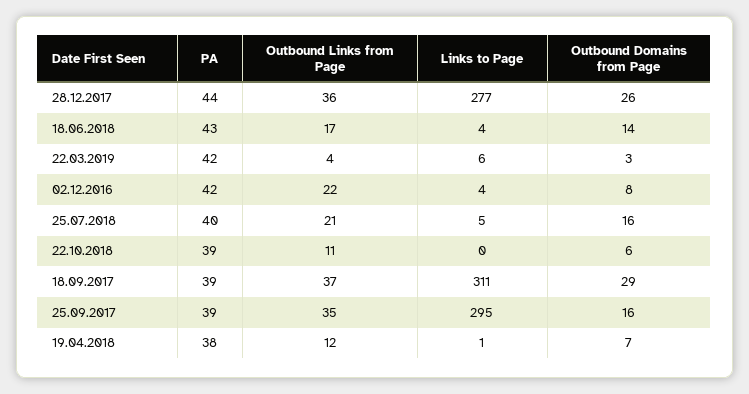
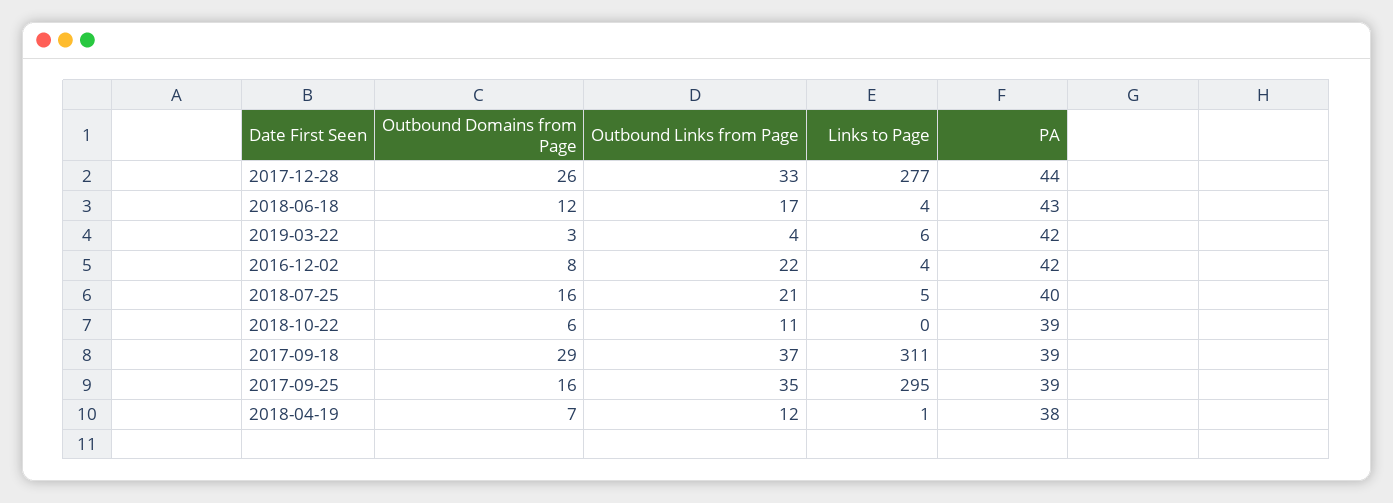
  {
    "PA": {
      "28.12.2017": 44,
      "18.06.2018": 43,
      "22.03.2019": 42,
      "02.12.2016": 42,
      "25.07.2018": 40,
      "22.10.2018": 39,
      "18.09.2017": 39,
      "25.09.2017": 39,
      "19.04.2018": 38
    },
    "Outbound Links from Page": {
-     "28.12.2017": 36,
+     "28.12.2017": 33,
      "18.06.2018": 17,
      "22.03.2019": 4,
      "02.12.2016": 22,
      "25.07.2018": 21,
      "22.10.2018": 11,
      "18.09.2017": 37,
      "25.09.2017": 35,
      "19.04.2018": 12
    },
    "Links to Page": {
      "28.12.2017": 277,
      "18.06.2018": 4,
      "22.03.2019": 6,
      "02.12.2016": 4,
      "25.07.2018": 5,
      "22.10.2018": 0,
      "18.09.2017": 311,
      "25.09.2017": 295,
      "19.04.2018": 1
    },
    "Outbound Domains from Page": {
      "28.12.2017": 26,
-     "18.06.2018": 14,
+     "18.06.2018": 12,
      "22.03.2019": 3,
      "02.12.2016": 8,
      "25.07.2018": 16,
      "22.10.2018": 6,
      "18.09.2017": 29,
      "25.09.2017": 16,
      "19.04.2018": 7
    }
  }

